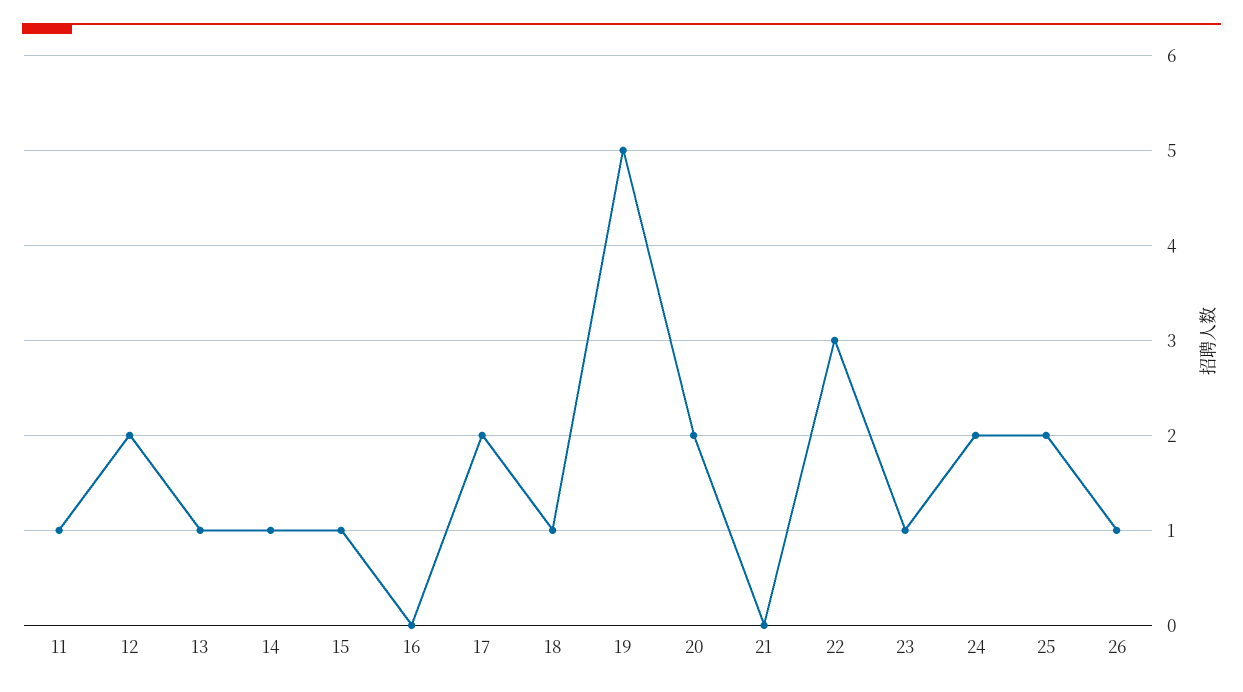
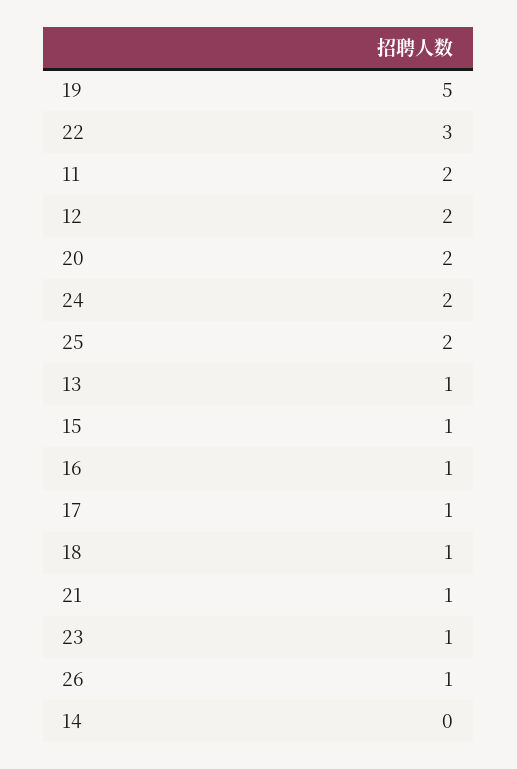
  {
-   "11": 1,
+   "11": 2,
    "12": 2,
    "13": 1,
-   "14": 1,
+   "14": 0,
    "15": 1,
-   "16": 0,
+   "16": 1,
-   "17": 2,
+   "17": 1,
    "18": 1,
    "19": 5,
    "20": 2,
-   "21": 0,
+   "21": 1,
    "22": 3,
    "23": 1,
    "24": 2,
    "25": 2,
    "26": 1
  }

